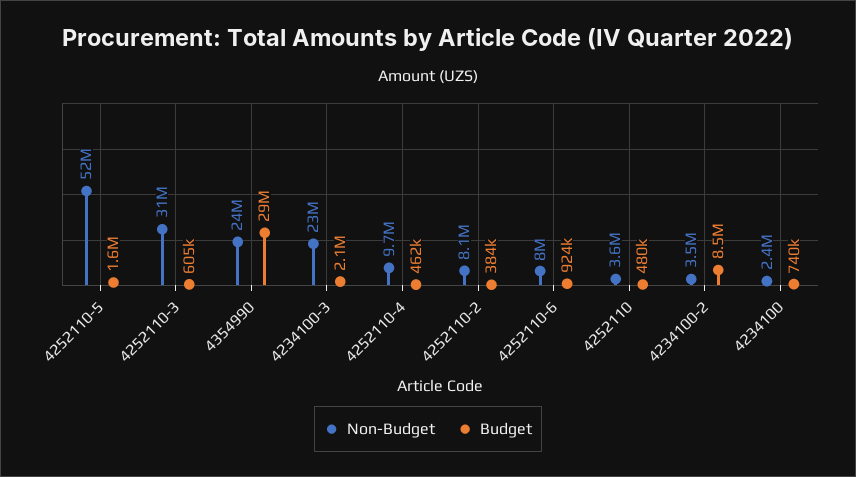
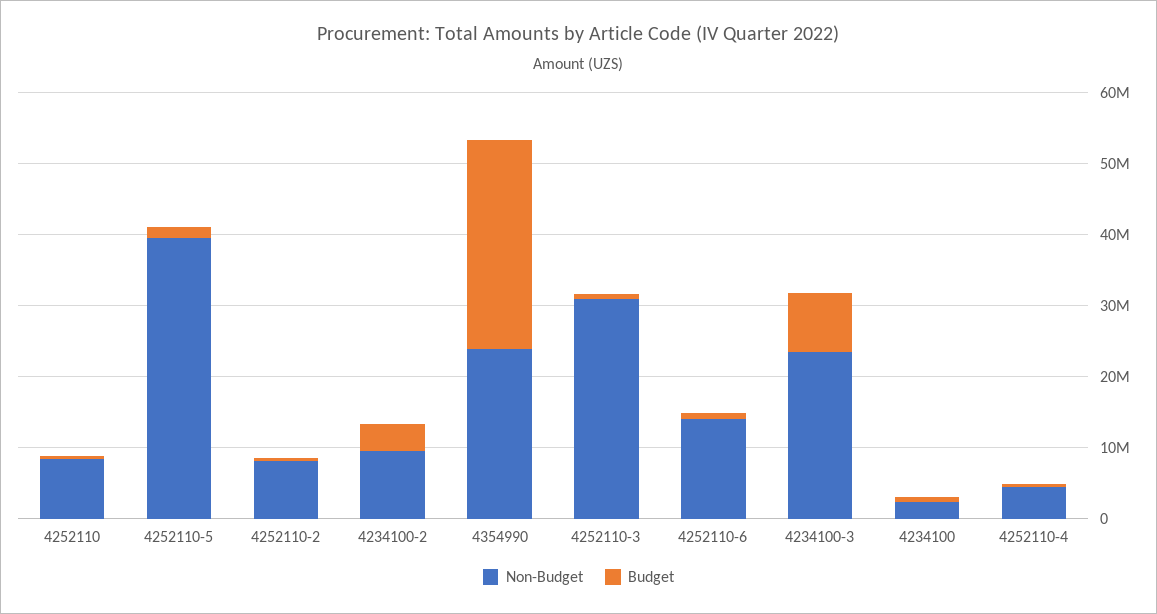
  {
    "Non-Budget": {
-     "4252110-5": 52000000,
+     "4252110-5": 40000000,
      "4252110-3": 31000000,
      "4354990": 24000000,
      "4234100-3": 23000000,
-     "4252110-4": 9700000,
+     "4252110-4": 4000000,
      "4252110-2": 8100000,
-     "4252110-6": 8000000,
+     "4252110-6": 14000000,
-     "4252110": 3600000,
+     "4252110": 8000000,
-     "4234100-2": 3500000,
+     "4234100-2": 10000000,
      "4234100": 2400000
    },
    "Budget": {
      "4252110-5": 1600000,
      "4252110-3": 605000,
      "4354990": 29000000,
-     "4234100-3": 2100000,
+     "4234100-3": 8000000,
      "4252110-4": 462000,
      "4252110-2": 384000,
      "4252110-6": 924000,
      "4252110": 480000,
-     "4234100-2": 8500000,
+     "4234100-2": 4000000,
      "4234100": 740000
    }
  }

